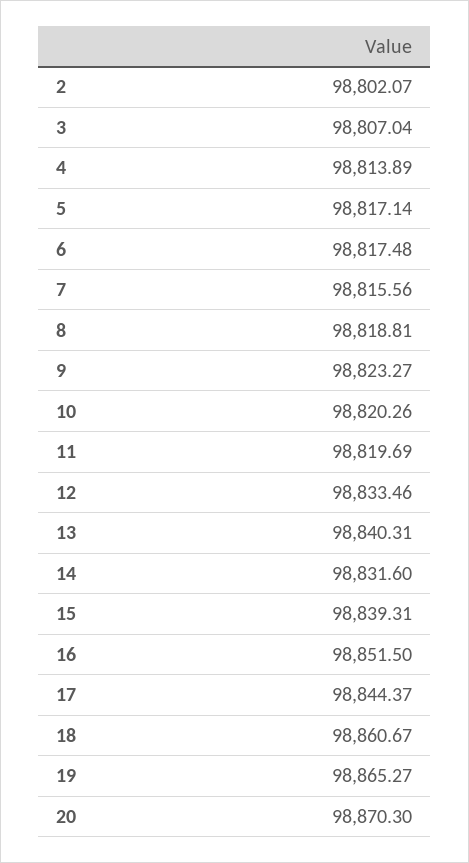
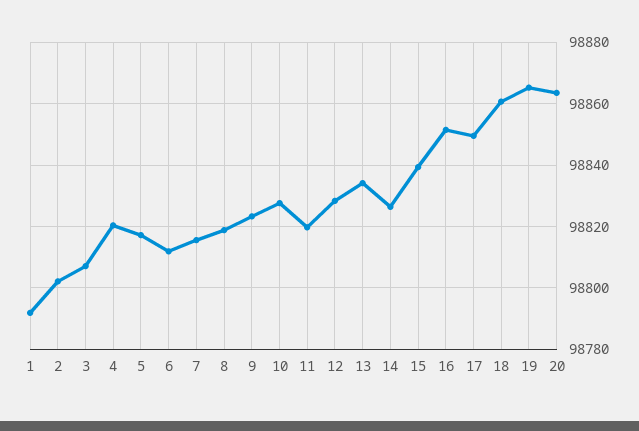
  {
    "2": 98802.07,
    "3": 98807.04,
-   "4": 98813.89,
+   "4": 98820,
    "5": 98817.14,
-   "6": 98817.48,
+   "6": 98812,
    "7": 98815.56,
    "8": 98818.81,
    "9": 98823.27,
-   "10": 98820.26,
+   "10": 98828,
    "11": 98819.69,
-   "12": 98833.46,
+   "12": 98828,
-   "13": 98840.31,
+   "13": 98834,
-   "14": 98831.6,
+   "14": 98826,
    "15": 98839.31,
    "16": 98851.5,
-   "17": 98844.37,
+   "17": 98850,
    "18": 98860.67,
    "19": 98865.27,
-   "20": 98870.3
+   "20": 98864,
+   "1": 98792
  }

